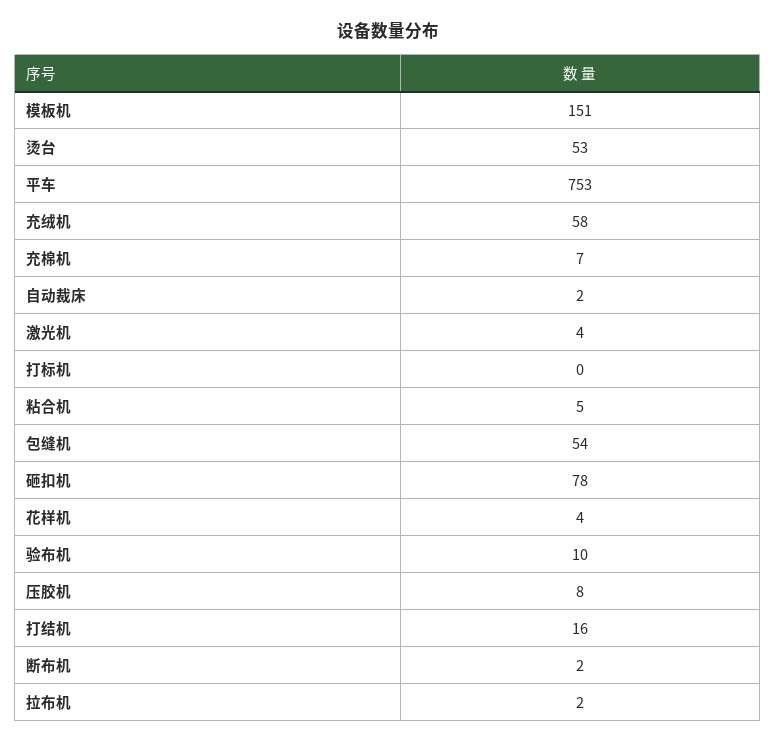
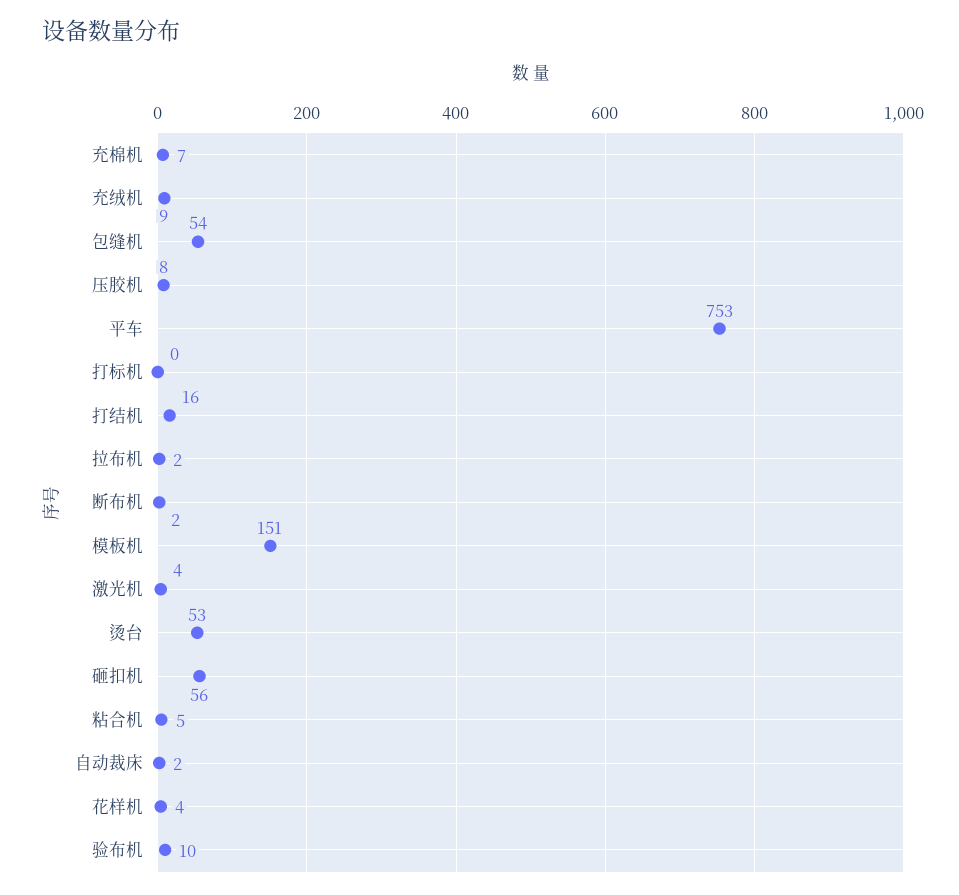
  {
    "模板机": 151,
    "烫台": 53,
    "平车": 753,
-   "充绒机": 58,
+   "充绒机": 9,
    "充棉机": 7,
    "自动裁床": 2,
    "激光机": 4,
    "打标机": 0,
    "粘合机": 5,
    "包缝机": 54,
-   "砸扣机": 78,
+   "砸扣机": 56,
    "花样机": 4,
    "验布机": 10,
    "压胶机": 8,
    "打结机": 16,
    "断布机": 2,
    "拉布机": 2
  }

